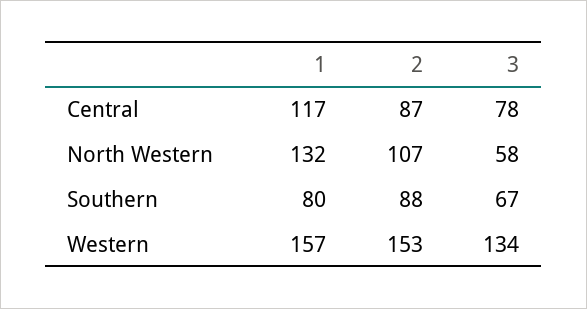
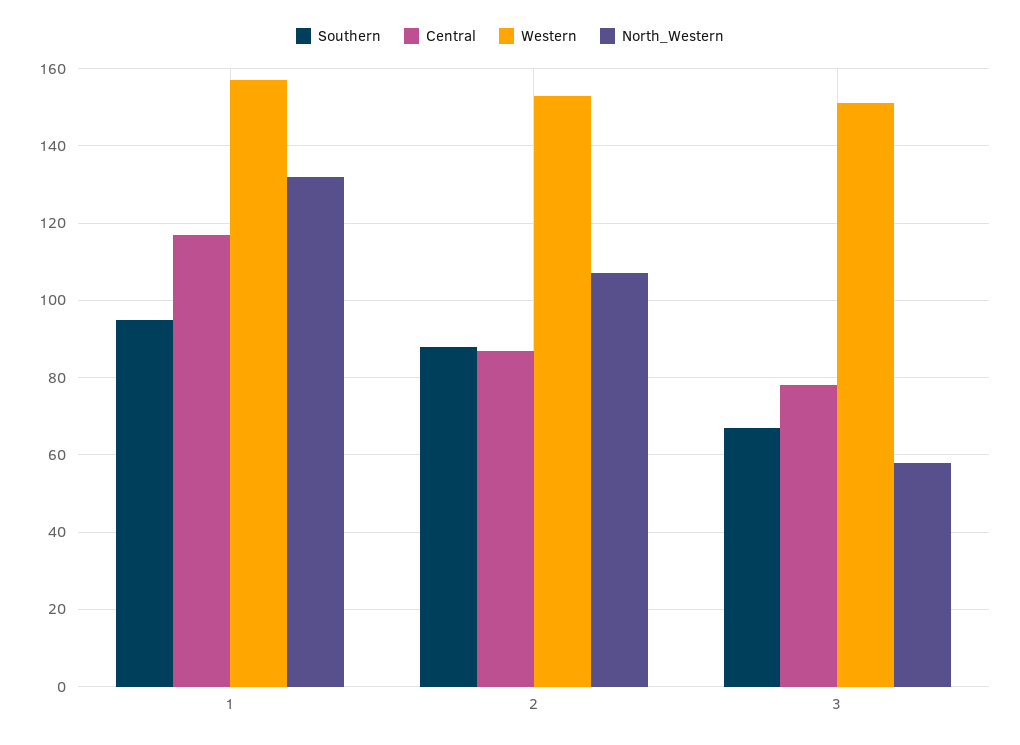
  {
    "Central": {
      "1": 117,
      "2": 87,
      "3": 78
    },
    "North Western": {
      "1": 132,
      "2": 107,
      "3": 58
    },
    "Southern": {
-     "1": 80,
+     "1": 95,
      "2": 88,
      "3": 67
    },
    "Western": {
      "1": 157,
      "2": 153,
-     "3": 134
+     "3": 150
    }
  }

